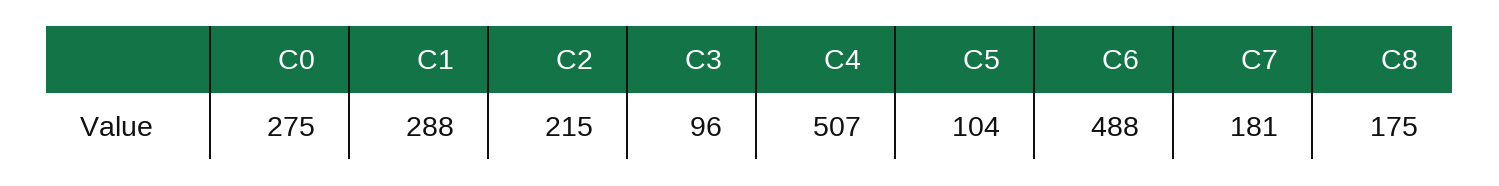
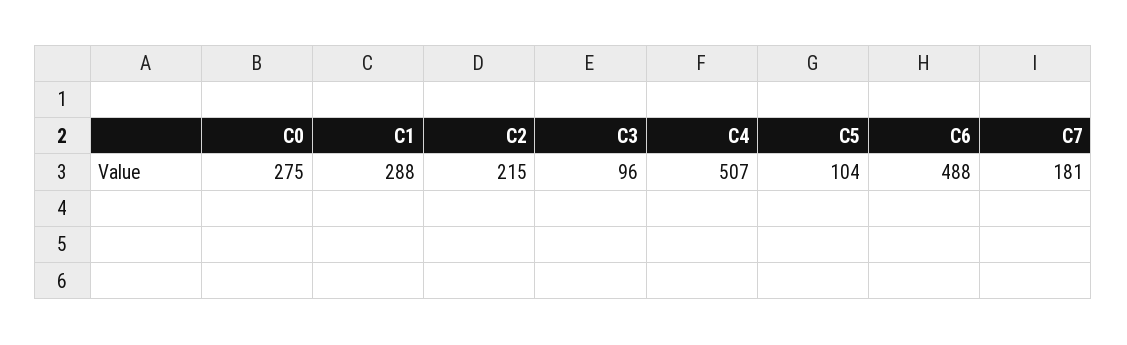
  {
    "C0": 275,
    "C1": 288,
    "C2": 215,
    "C3": 96,
    "C4": 507,
    "C5": 104,
    "C6": 488,
-   "C7": 181,
+   "C7": 181
-   "C8": 175
  }

